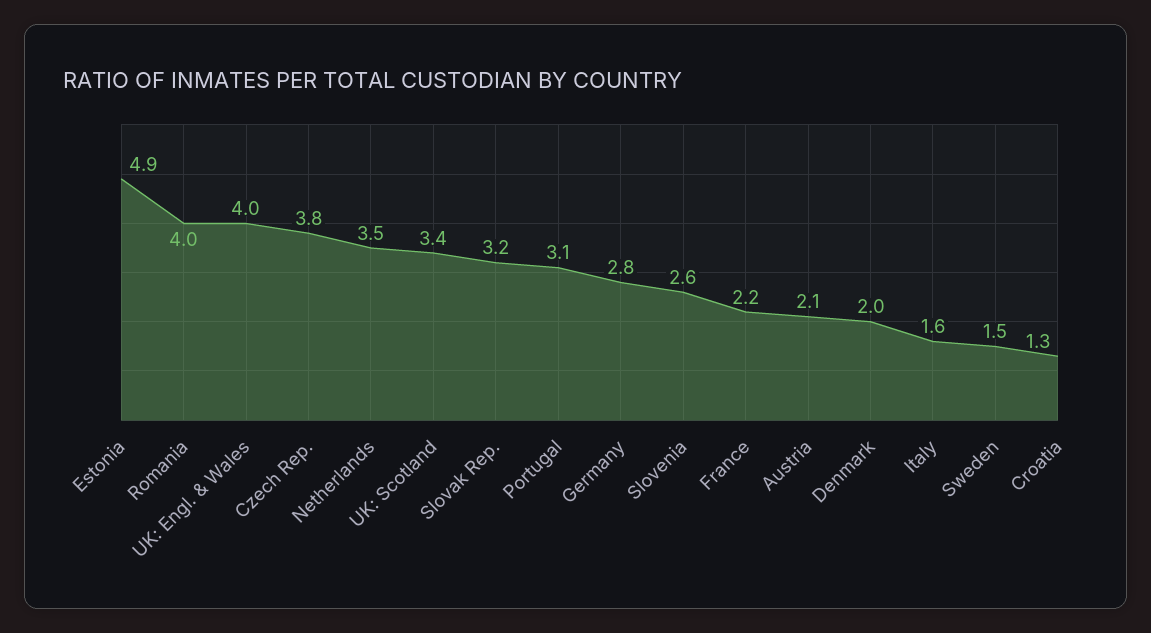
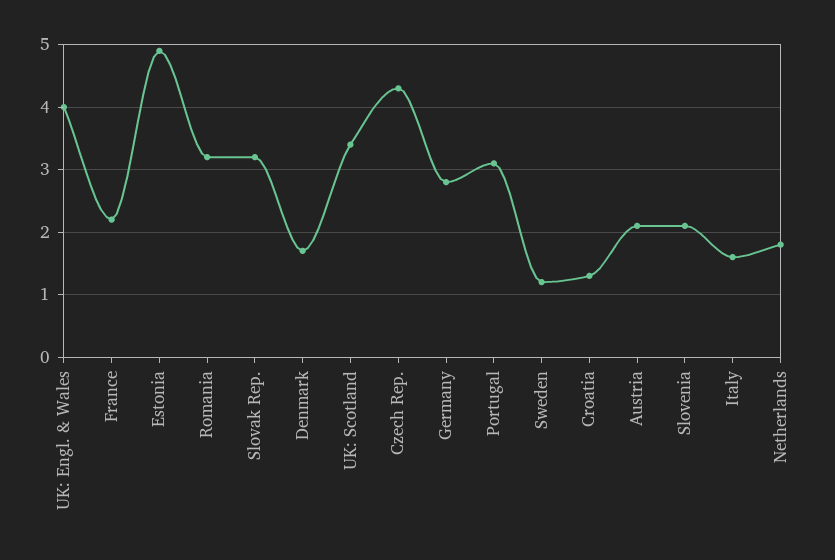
  {
    "Estonia": 4.9,
-   "Romania": 4,
+   "Romania": 3.2,
    "UK: Engl. & Wales": 4,
-   "Czech Rep.": 3.8,
+   "Czech Rep.": 4.3,
-   "Netherlands": 3.5,
+   "Netherlands": 1.8,
    "UK: Scotland": 3.4,
    "Slovak Rep.": 3.2,
    "Portugal": 3.1,
    "Germany": 2.8,
-   "Slovenia": 2.6,
+   "Slovenia": 2.1,
    "France": 2.2,
    "Austria": 2.1,
-   "Denmark": 2,
+   "Denmark": 1.7,
    "Italy": 1.6,
-   "Sweden": 1.5,
+   "Sweden": 1.2,
    "Croatia": 1.3
  }

